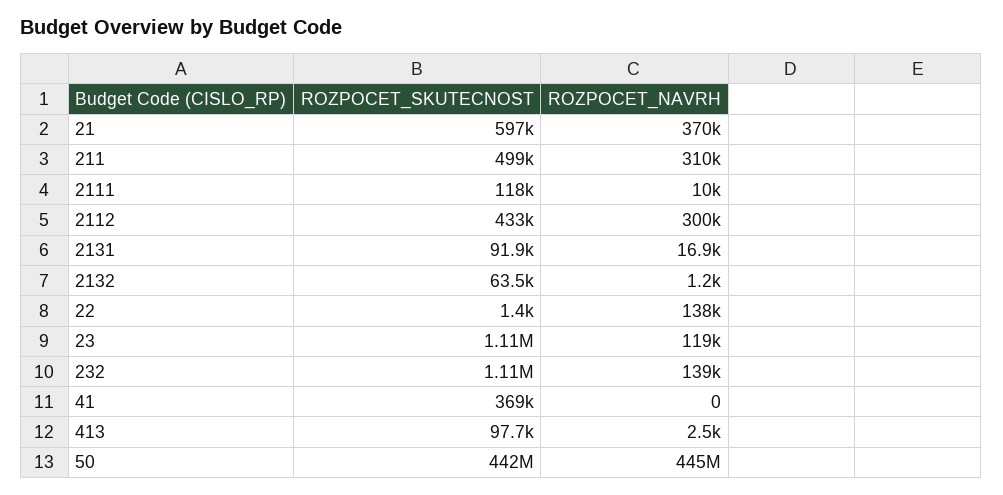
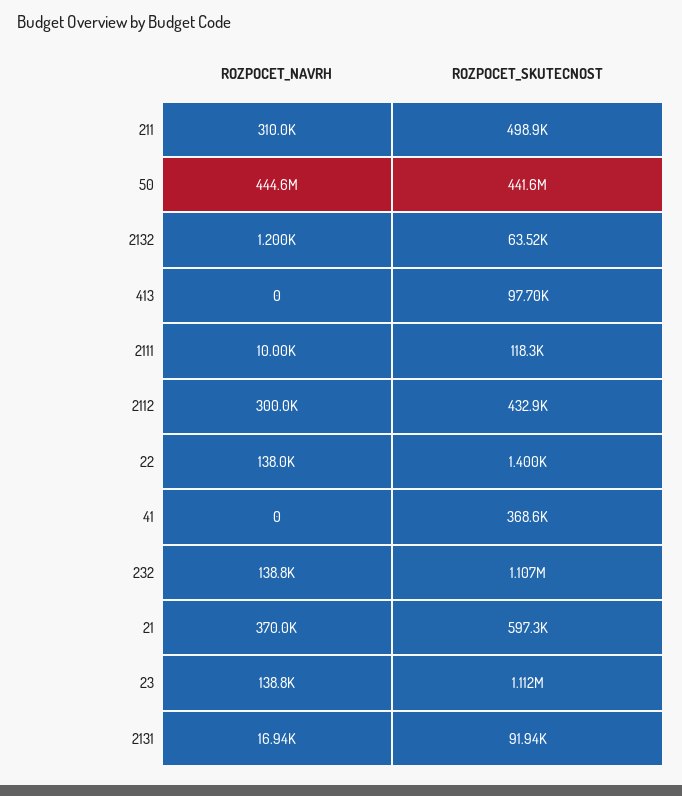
  {
    "ROZPOCET_SKUTECNOST": {
      "21": 597300,
      "211": 498900,
      "2111": 118300,
      "2112": 432900,
      "2131": 91940,
      "2132": 63520,
      "22": 1400,
      "23": 1112000,
      "232": 1107000,
      "41": 368600,
      "413": 97700,
      "50": 441600000
    },
    "ROZPOCET_NAVRH": {
      "21": 370000,
      "211": 310000,
      "2111": 10000,
      "2112": 300000,
      "2131": 16940,
      "2132": 1200,
      "22": 138000,
-     "23": 119000,
+     "23": 138800,
      "232": 138800,
      "41": 0,
-     "413": 2500,
+     "413": 0,
      "50": 444600000
    }
  }

